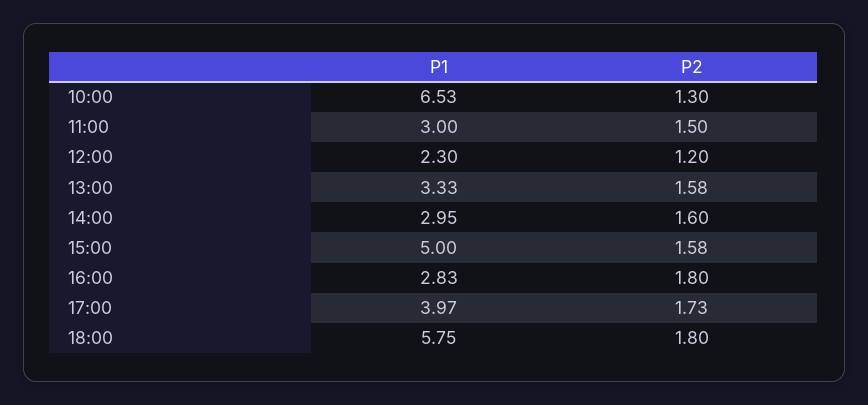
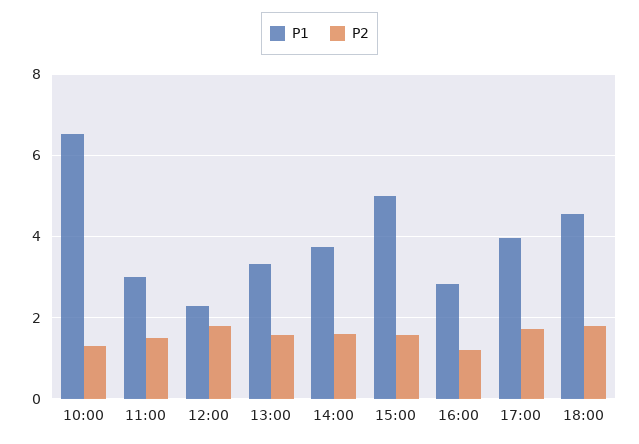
  {
    "P1": {
      "10:00": 6.53,
      "11:00": 3,
      "12:00": 2.3,
      "13:00": 3.33,
-     "14:00": 2.95,
+     "14:00": 3.8,
      "15:00": 5,
      "16:00": 2.83,
      "17:00": 3.97,
-     "18:00": 5.75
+     "18:00": 4.6
    },
    "P2": {
      "10:00": 1.3,
      "11:00": 1.5,
-     "12:00": 1.2,
+     "12:00": 1.8,
      "13:00": 1.58,
      "14:00": 1.6,
      "15:00": 1.58,
-     "16:00": 1.8,
+     "16:00": 1.2,
      "17:00": 1.73,
      "18:00": 1.8
    }
  }

